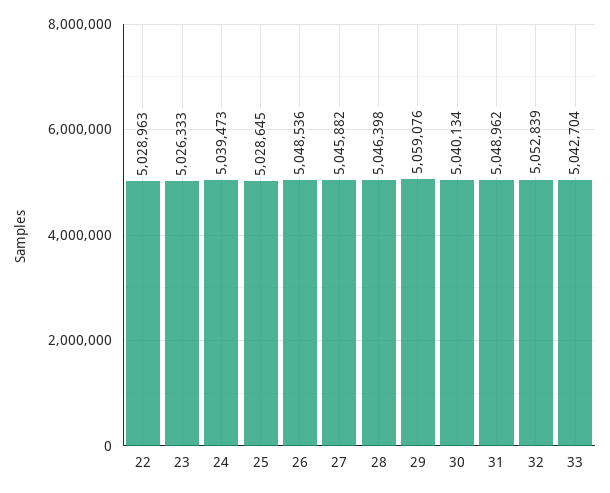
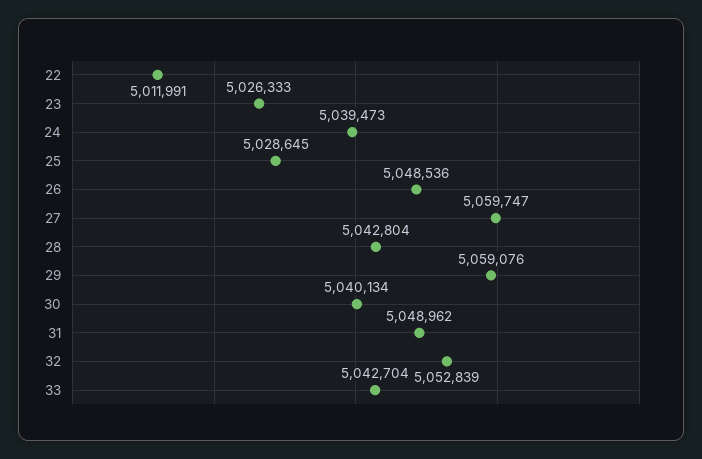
  {
-   "22": 5028963,
+   "22": 5011991,
    "23": 5026333,
    "24": 5039473,
    "25": 5028645,
    "26": 5048536,
-   "27": 5045882,
+   "27": 5059747,
-   "28": 5046398,
+   "28": 5042804,
    "29": 5059076,
    "30": 5040134,
    "31": 5048962,
    "32": 5052839,
    "33": 5042704
  }

